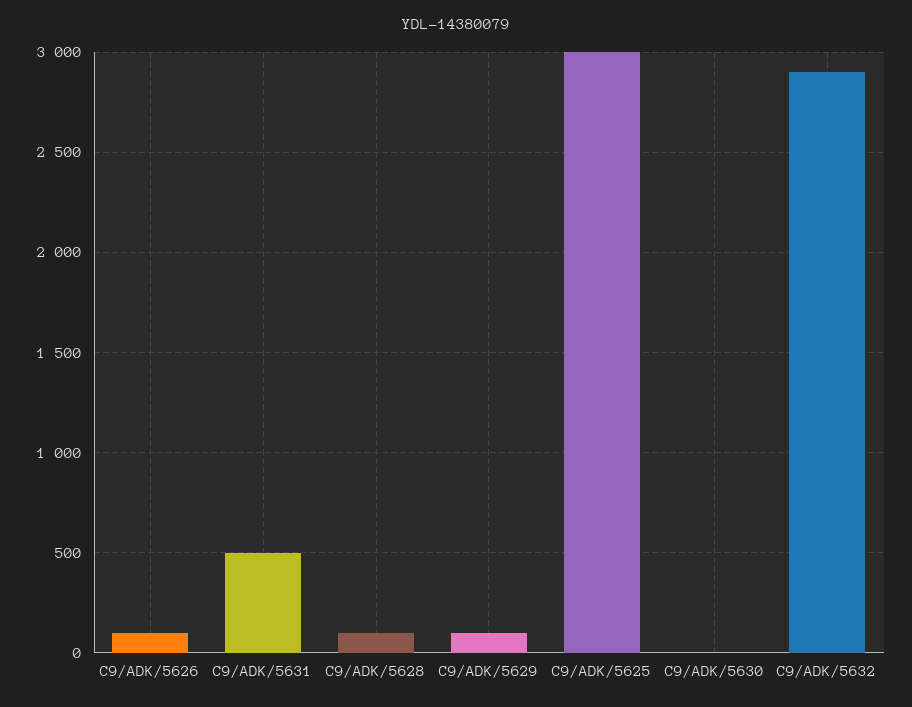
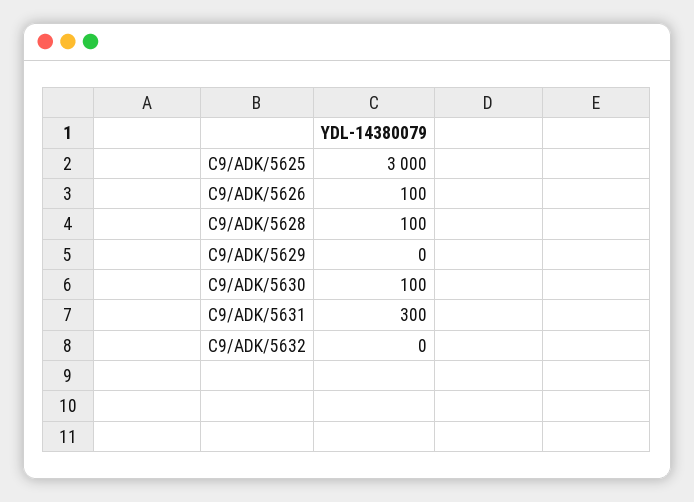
  {
    "C9/ADK/5626": 100,
-   "C9/ADK/5631": 500,
+   "C9/ADK/5631": 300,
    "C9/ADK/5628": 100,
-   "C9/ADK/5629": 100,
+   "C9/ADK/5629": 0,
    "C9/ADK/5625": 3000,
-   "C9/ADK/5630": 0,
+   "C9/ADK/5630": 100,
-   "C9/ADK/5632": 2900
+   "C9/ADK/5632": 0
  }

